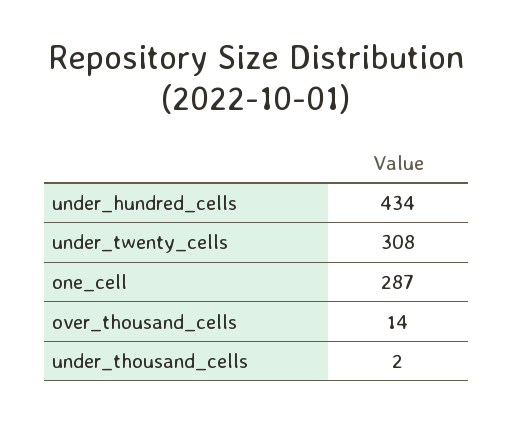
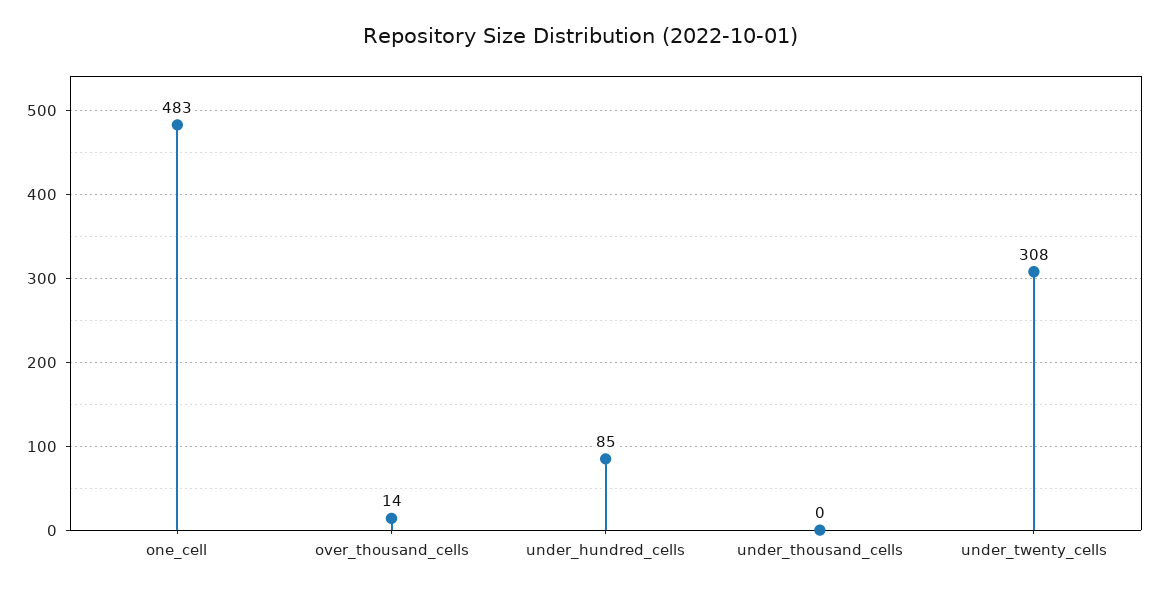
  {
-   "under_hundred_cells": 434,
+   "under_hundred_cells": 85,
    "under_twenty_cells": 308,
-   "one_cell": 287,
+   "one_cell": 483,
    "over_thousand_cells": 14,
-   "under_thousand_cells": 2
+   "under_thousand_cells": 0
  }

